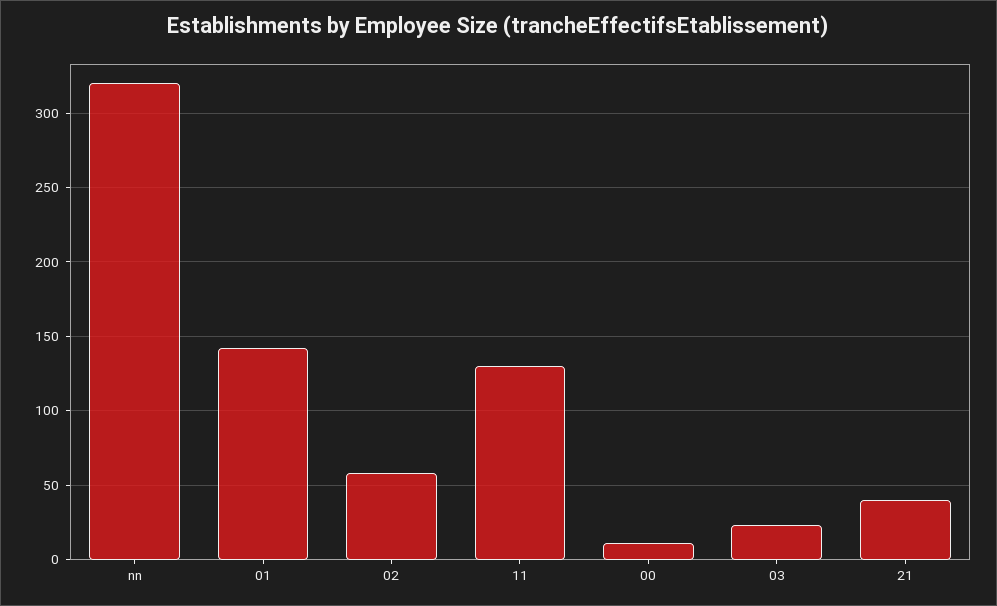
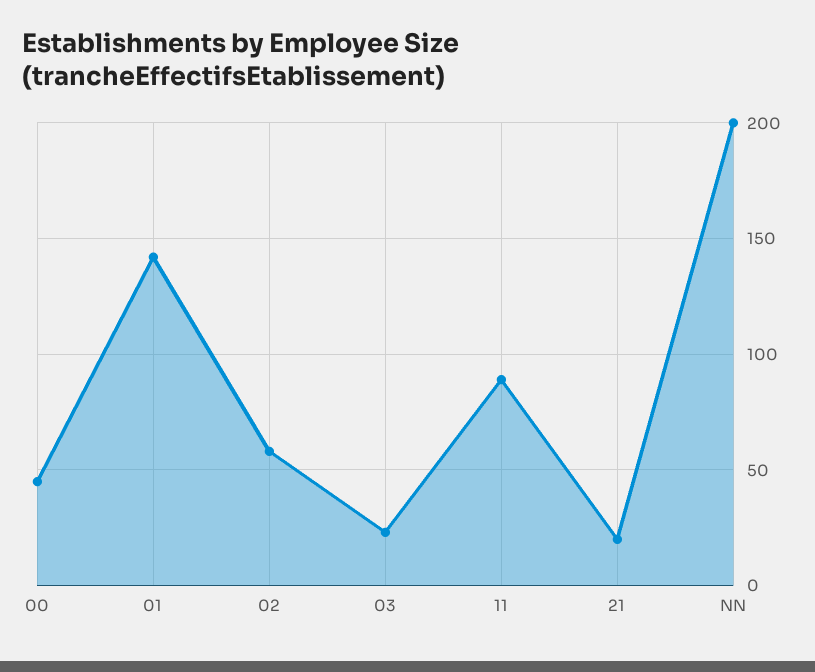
  {
-   "nn": 320,
+   "nn": 200,
    "01": 140,
    "02": 60,
-   "11": 130,
+   "11": 90,
-   "00": 10,
+   "00": 45,
    "03": 25,
-   "21": 40
+   "21": 20
  }

